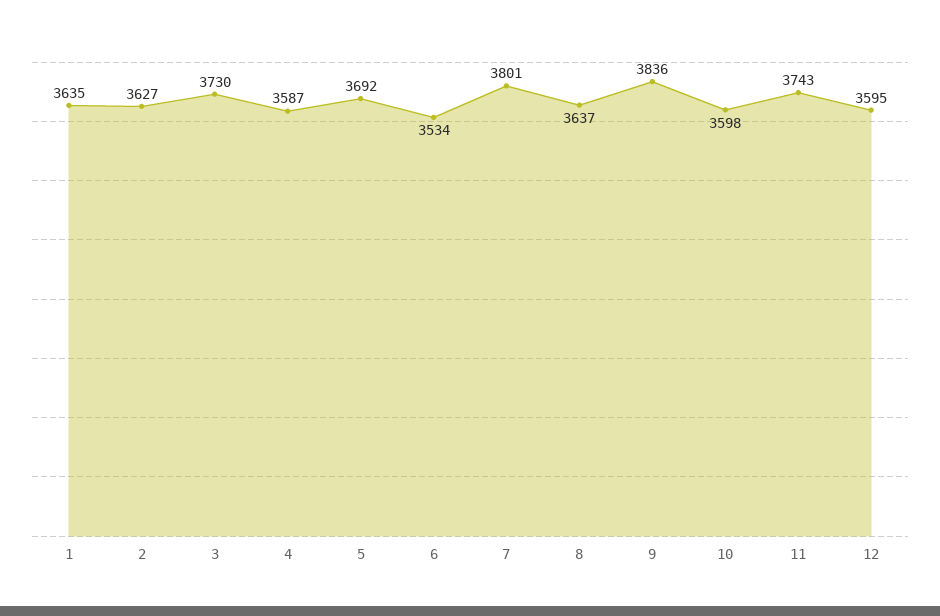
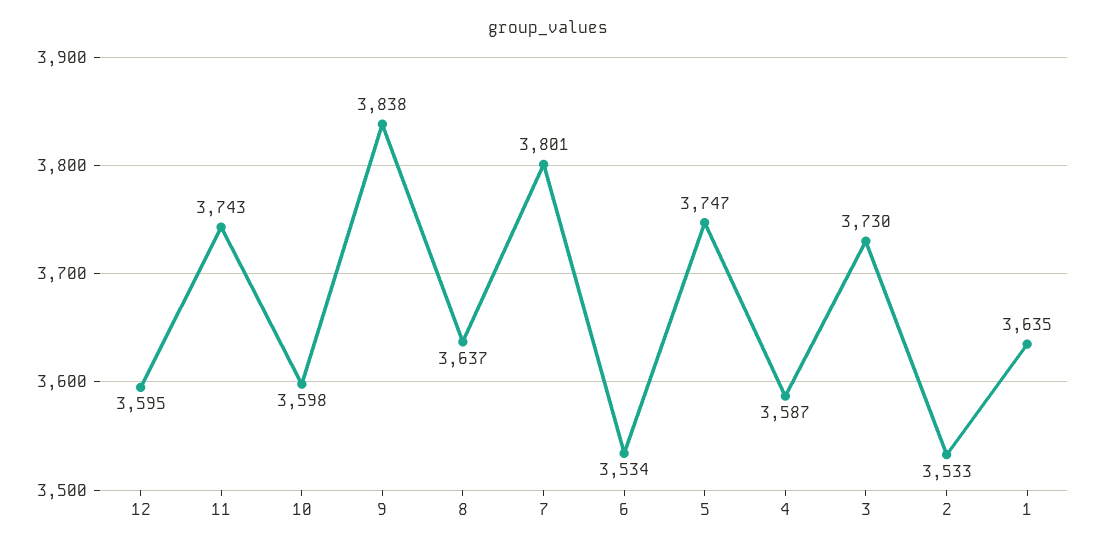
  {
    "1": 3635,
-   "2": 3627,
+   "2": 3533,
    "3": 3730,
    "4": 3587,
-   "5": 3692,
+   "5": 3747,
    "6": 3534,
    "7": 3801,
    "8": 3637,
-   "9": 3836,
+   "9": 3838,
    "10": 3598,
    "11": 3743,
    "12": 3595
  }

